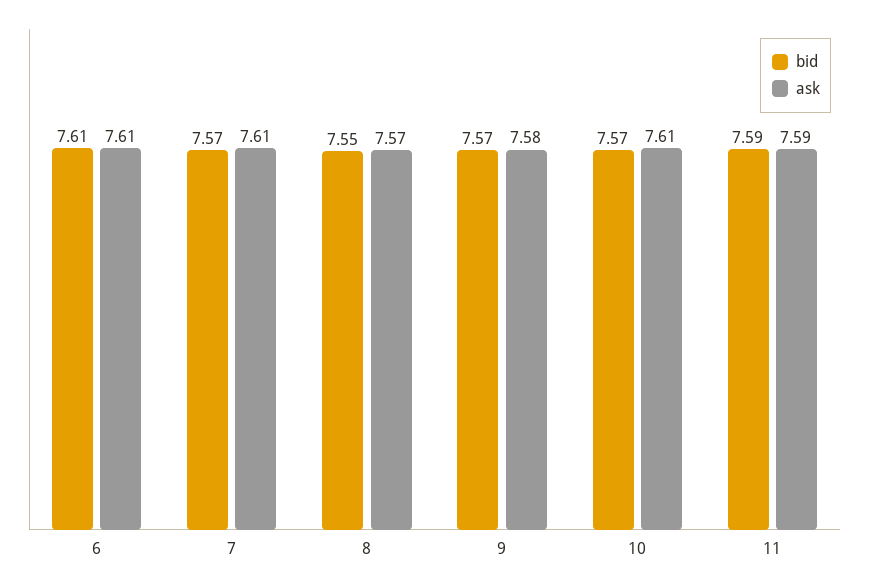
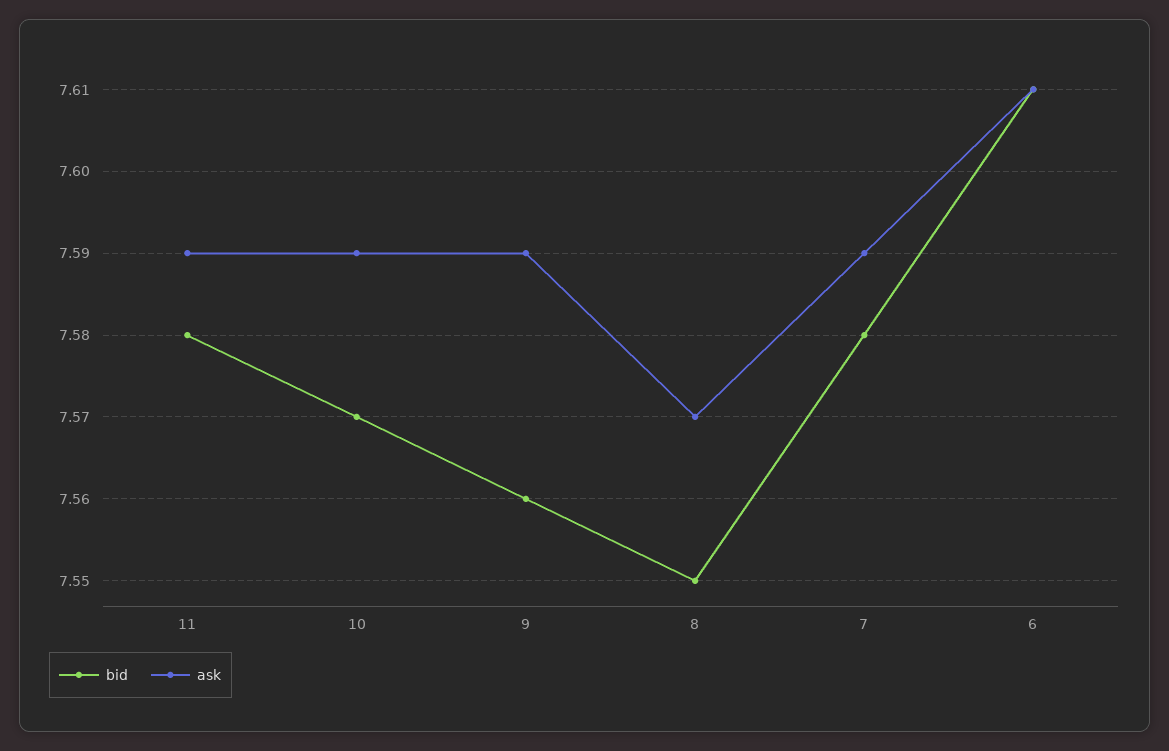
  {
    "bid": {
      "6": 7.61,
-     "7": 7.57,
+     "7": 7.58,
      "8": 7.55,
-     "9": 7.57,
+     "9": 7.56,
      "10": 7.57,
-     "11": 7.59
+     "11": 7.58
    },
    "ask": {
      "6": 7.61,
-     "7": 7.61,
+     "7": 7.59,
      "8": 7.57,
-     "9": 7.58,
+     "9": 7.59,
-     "10": 7.61,
+     "10": 7.59,
      "11": 7.59
    }
  }

